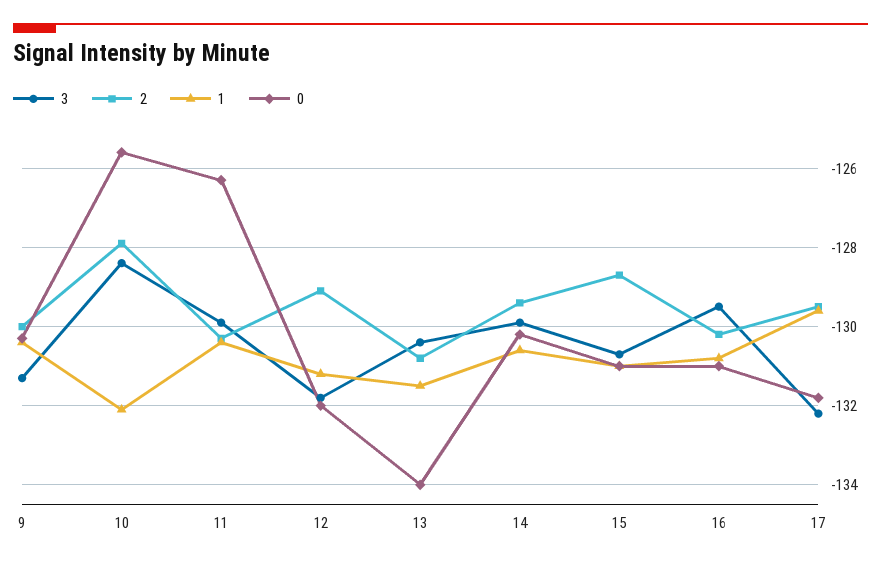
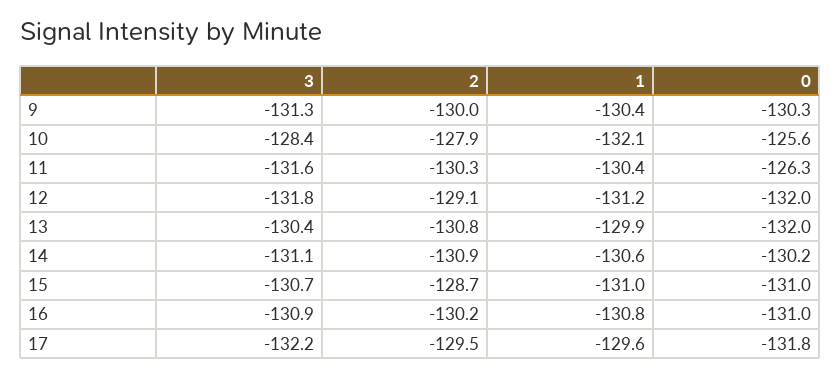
  {
    "3": {
      "9": -131.3,
      "10": -128.4,
-     "11": -130,
+     "11": -131.6,
      "12": -131.8,
      "13": -130.4,
-     "14": -130,
+     "14": -131.1,
      "15": -130.7,
-     "16": -129.5,
+     "16": -130.9,
      "17": -132.2
    },
    "2": {
      "9": -130,
      "10": -127.9,
      "11": -130.3,
      "12": -129.1,
      "13": -130.8,
-     "14": -129.5,
+     "14": -130.9,
      "15": -128.7,
      "16": -130.2,
      "17": -129.5
    },
    "1": {
      "9": -130.4,
      "10": -132.1,
      "11": -130.4,
      "12": -131.2,
-     "13": -131.5,
+     "13": -129.9,
      "14": -130.6,
      "15": -131,
      "16": -130.8,
      "17": -129.6
    },
    "0": {
      "9": -130.3,
      "10": -125.6,
      "11": -126.3,
      "12": -132,
-     "13": -134,
+     "13": -132,
      "14": -130.2,
      "15": -131,
      "16": -131,
      "17": -131.8
    }
  }

